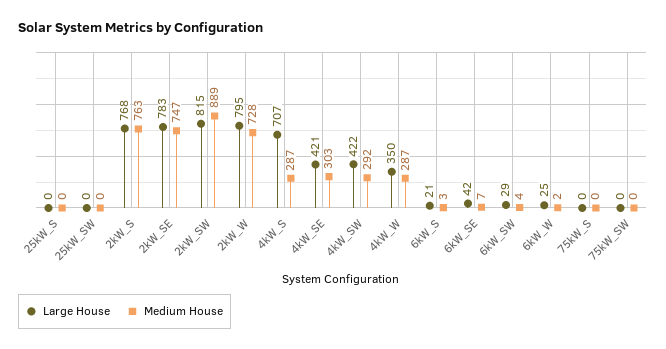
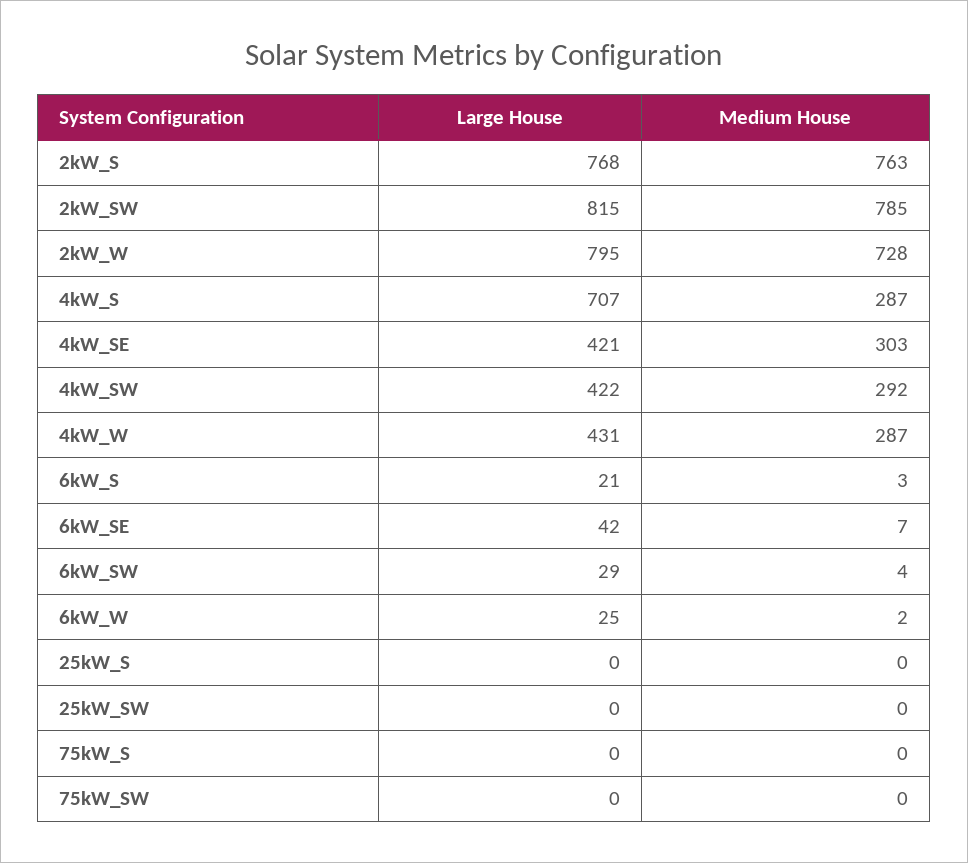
  {
    "Large House": {
      "25kW_S": 0,
      "25kW_SW": 0,
      "2kW_S": 768,
-     "2kW_SE": 783,
      "2kW_SW": 815,
      "2kW_W": 795,
      "4kW_S": 707,
      "4kW_SE": 421,
      "4kW_SW": 422,
-     "4kW_W": 350,
+     "4kW_W": 431,
      "6kW_S": 21,
      "6kW_SE": 42,
      "6kW_SW": 29,
      "6kW_W": 25,
      "75kW_S": 0,
      "75kW_SW": 0
    },
    "Medium House": {
      "25kW_S": 0,
      "25kW_SW": 0,
      "2kW_S": 763,
-     "2kW_SE": 747,
-     "2kW_SW": 889,
+     "2kW_SW": 785,
      "2kW_W": 728,
      "4kW_S": 287,
      "4kW_SE": 303,
      "4kW_SW": 292,
      "4kW_W": 287,
      "6kW_S": 3,
      "6kW_SE": 7,
      "6kW_SW": 4,
      "6kW_W": 2,
      "75kW_S": 0,
      "75kW_SW": 0
    }
  }

